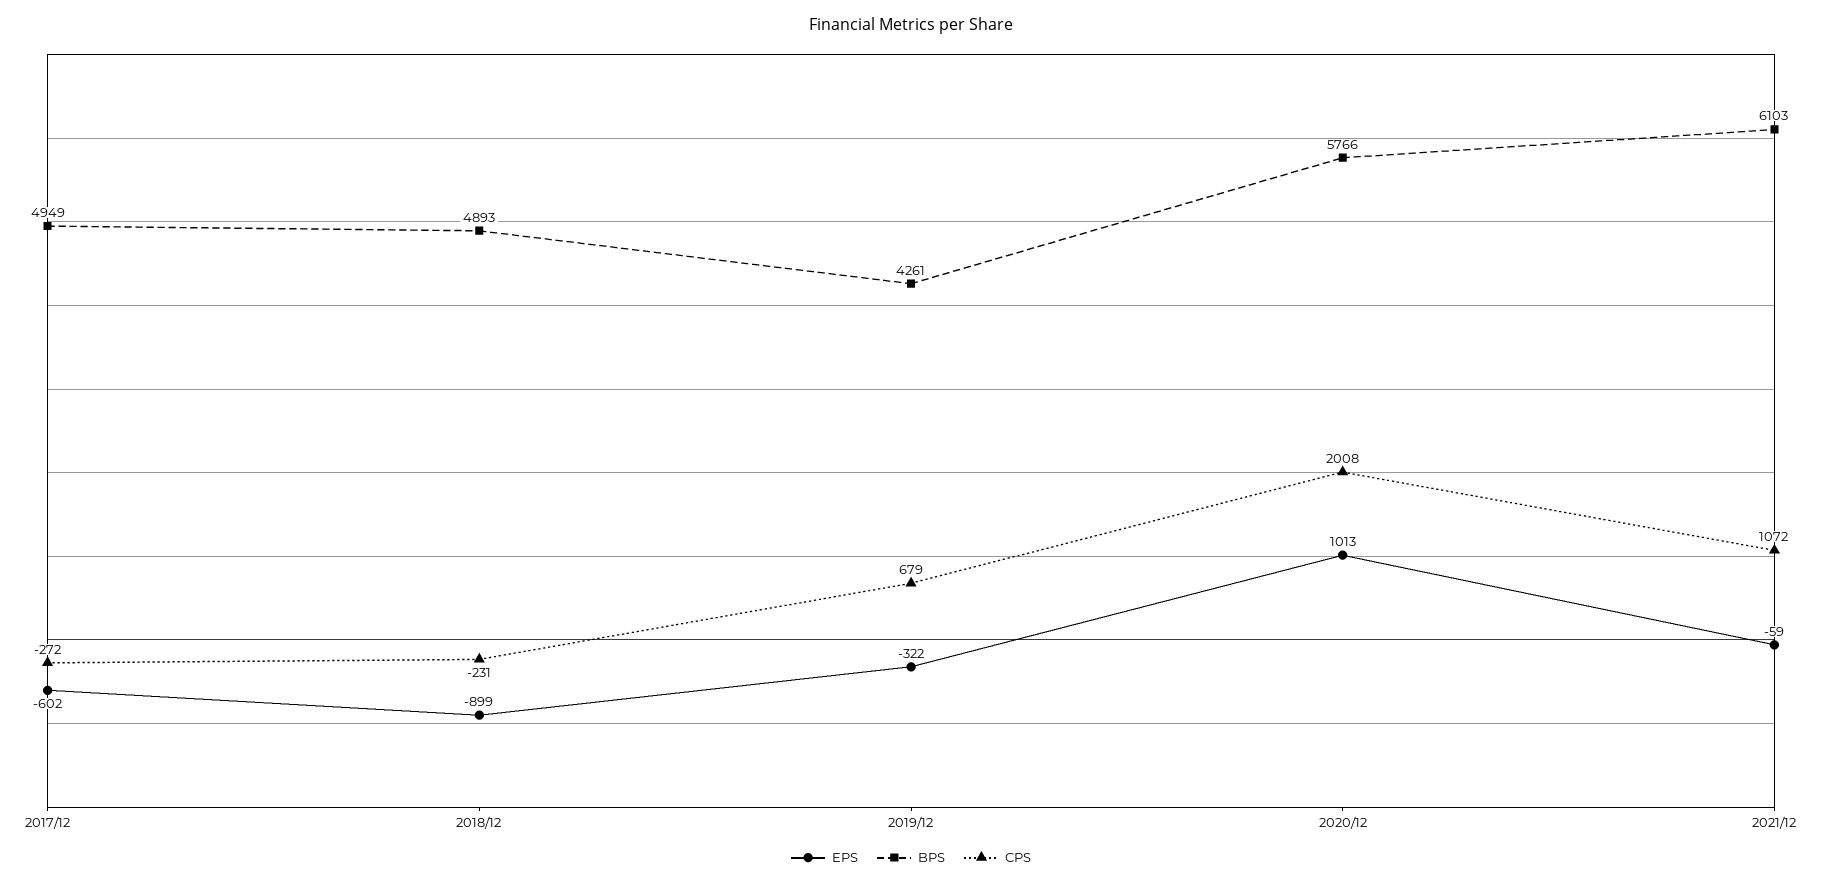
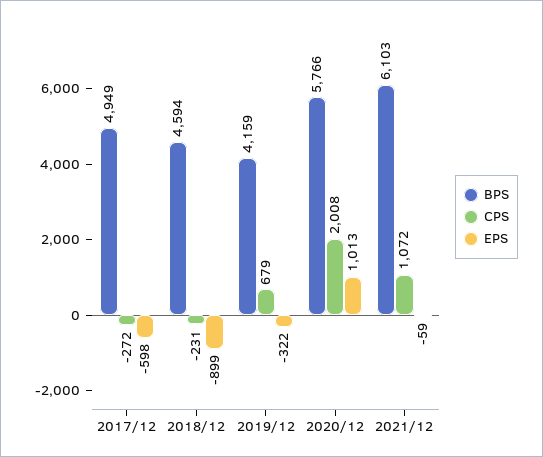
  {
    "EPS": {
-     "2017/12": -602,
+     "2017/12": -598,
      "2018/12": -899,
      "2019/12": -322,
      "2020/12": 1013,
      "2021/12": -59
    },
    "BPS": {
      "2017/12": 4949,
-     "2018/12": 4893,
+     "2018/12": 4594,
-     "2019/12": 4261,
+     "2019/12": 4159,
      "2020/12": 5766,
      "2021/12": 6103
    },
    "CPS": {
      "2017/12": -272,
      "2018/12": -231,
      "2019/12": 679,
      "2020/12": 2008,
      "2021/12": 1072
    }
  }

